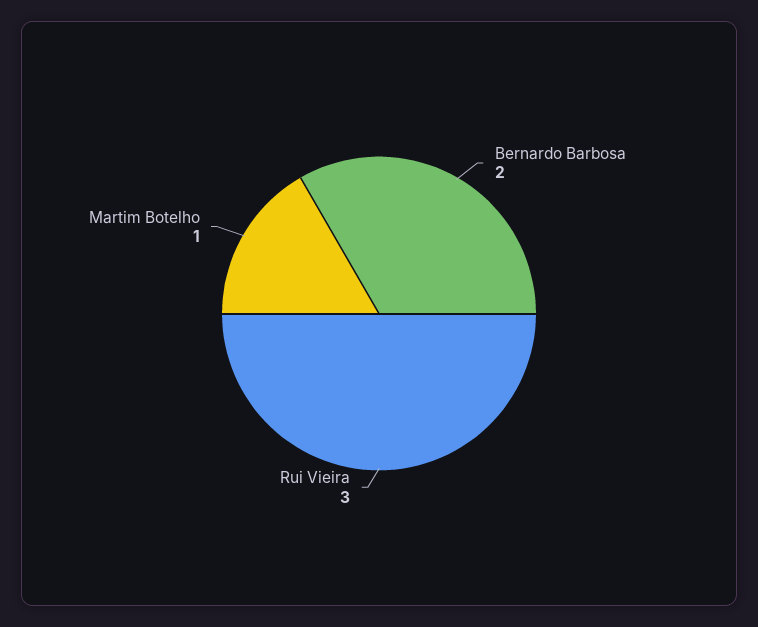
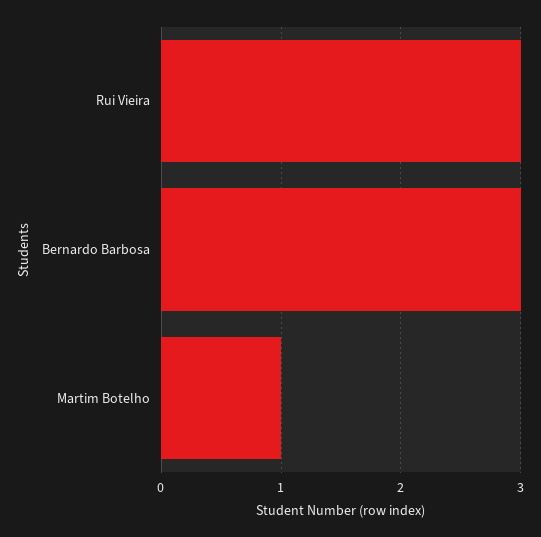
  {
-   "Bernardo Barbosa": 2,
+   "Bernardo Barbosa": 3,
    "Rui Vieira": 3,
    "Martim Botelho": 1
  }

